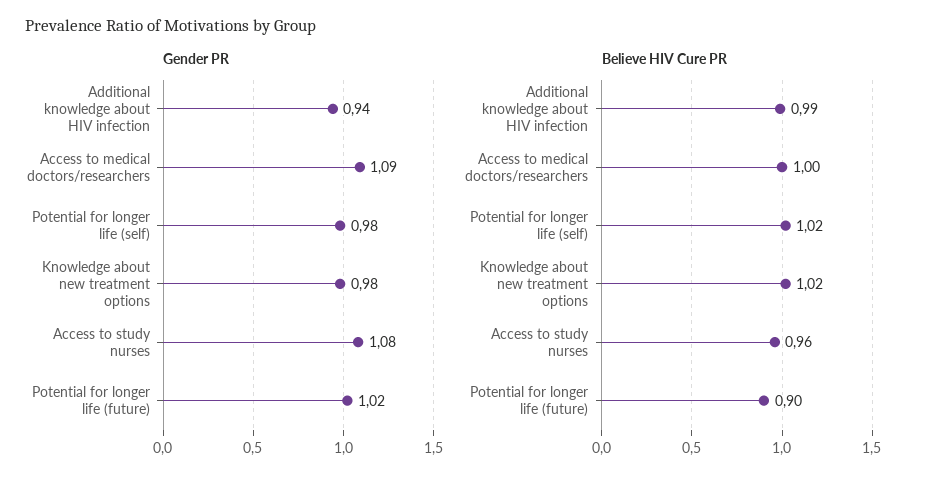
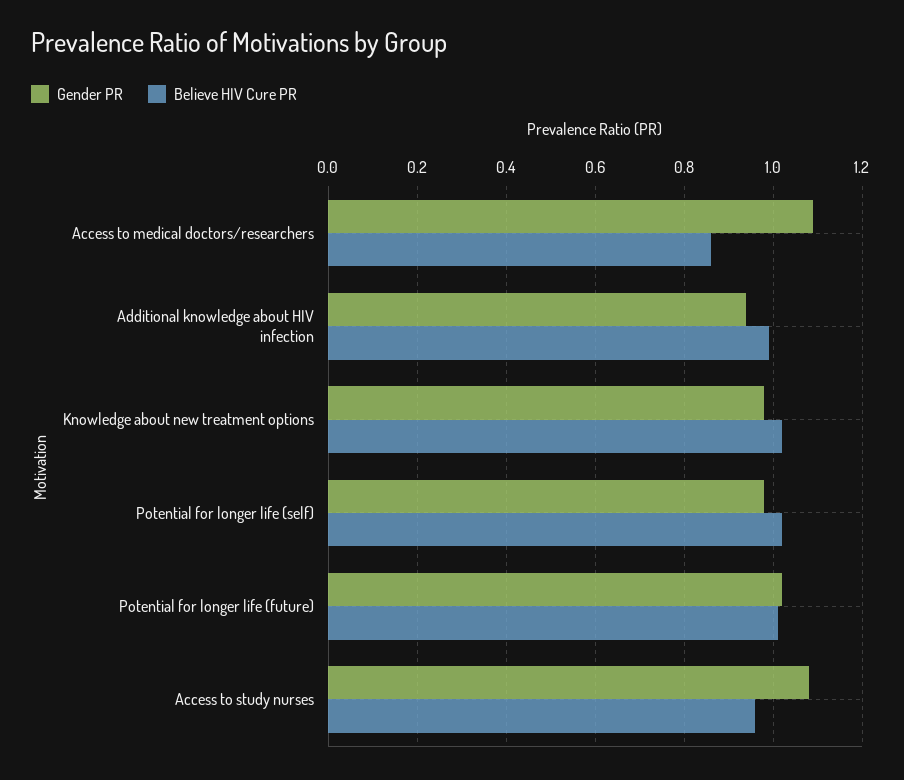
  {
    "Gender PR": {
      "Additional knowledge about HIV infection": 0.94,
      "Access to medical doctors/researchers": 1.09,
      "Potential for longer life (self)": 0.98,
      "Knowledge about new treatment options": 0.98,
      "Access to study nurses": 1.08,
      "Potential for longer life (future)": 1.02
    },
    "Believe HIV Cure PR": {
      "Additional knowledge about HIV infection": 0.99,
-     "Access to medical doctors/researchers": 1,
+     "Access to medical doctors/researchers": 0.85,
      "Potential for longer life (self)": 1.02,
      "Knowledge about new treatment options": 1.02,
      "Access to study nurses": 0.96,
-     "Potential for longer life (future)": 0.9
+     "Potential for longer life (future)": 1
    }
  }

